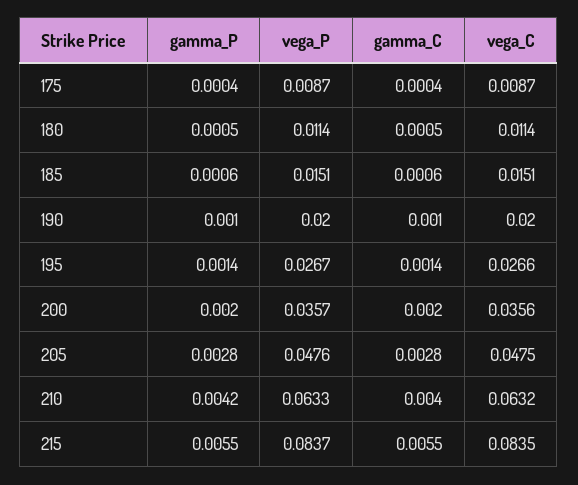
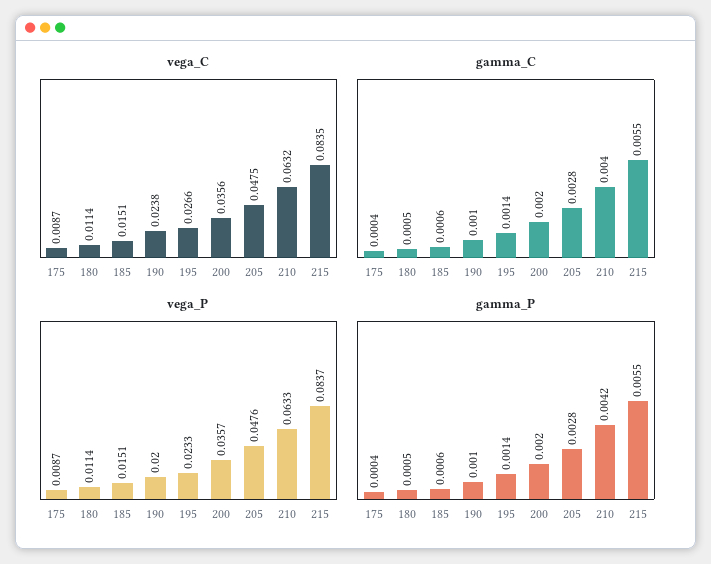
  {
    "gamma_P": {
      "175": 0.0004,
      "180": 0.0005,
      "185": 0.0006,
      "190": 0.001,
      "195": 0.0014,
      "200": 0.002,
      "205": 0.0028,
      "210": 0.0042,
      "215": 0.0055
    },
    "vega_P": {
      "175": 0.0087,
      "180": 0.0114,
      "185": 0.0151,
      "190": 0.02,
-     "195": 0.0267,
+     "195": 0.0233,
      "200": 0.0357,
      "205": 0.0476,
      "210": 0.0633,
      "215": 0.0837
    },
    "gamma_C": {
      "175": 0.0004,
      "180": 0.0005,
      "185": 0.0006,
      "190": 0.001,
      "195": 0.0014,
      "200": 0.002,
      "205": 0.0028,
      "210": 0.004,
      "215": 0.0055
    },
    "vega_C": {
      "175": 0.0087,
      "180": 0.0114,
      "185": 0.0151,
-     "190": 0.02,
+     "190": 0.0238,
      "195": 0.0266,
      "200": 0.0356,
      "205": 0.0475,
      "210": 0.0632,
      "215": 0.0835
    }
  }

